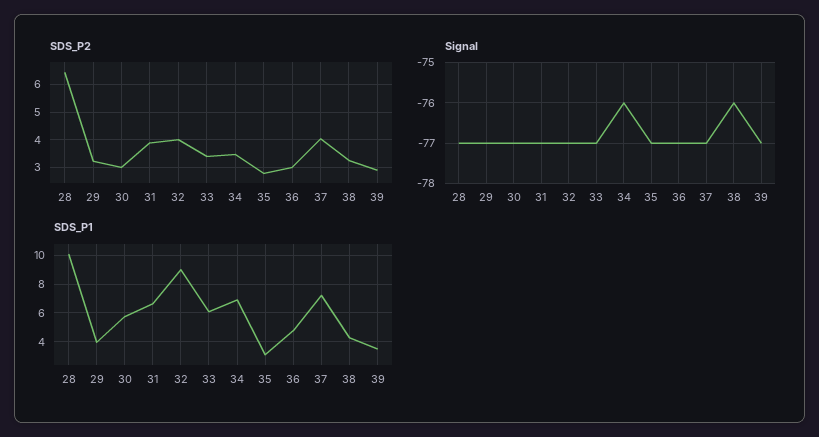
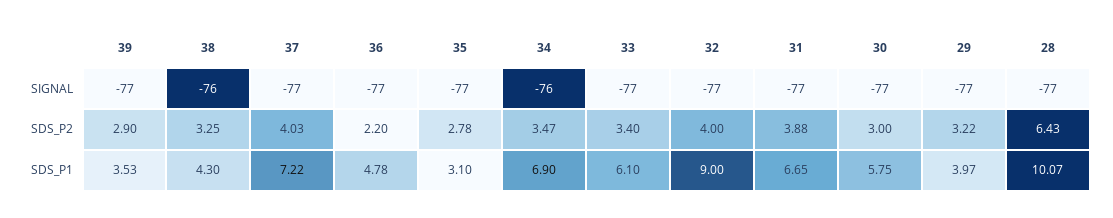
  {
    "SDS_P2": {
      "28": 6.43,
      "29": 3.22,
      "30": 3,
      "31": 3.88,
      "32": 4,
      "33": 3.4,
      "34": 3.47,
      "35": 2.78,
-     "36": 3,
+     "36": 2.2,
      "37": 4.03,
      "38": 3.25,
      "39": 2.9
    },
    "Signal": {
      "28": -77,
      "29": -77,
      "30": -77,
      "31": -77,
      "32": -77,
      "33": -77,
      "34": -76,
      "35": -77,
      "36": -77,
      "37": -77,
      "38": -76,
      "39": -77
    },
    "SDS_P1": {
      "28": 10.07,
      "29": 3.97,
      "30": 5.75,
      "31": 6.65,
      "32": 9,
      "33": 6.1,
      "34": 6.9,
      "35": 3.1,
      "36": 4.78,
      "37": 7.22,
      "38": 4.3,
      "39": 3.53
    }
  }

